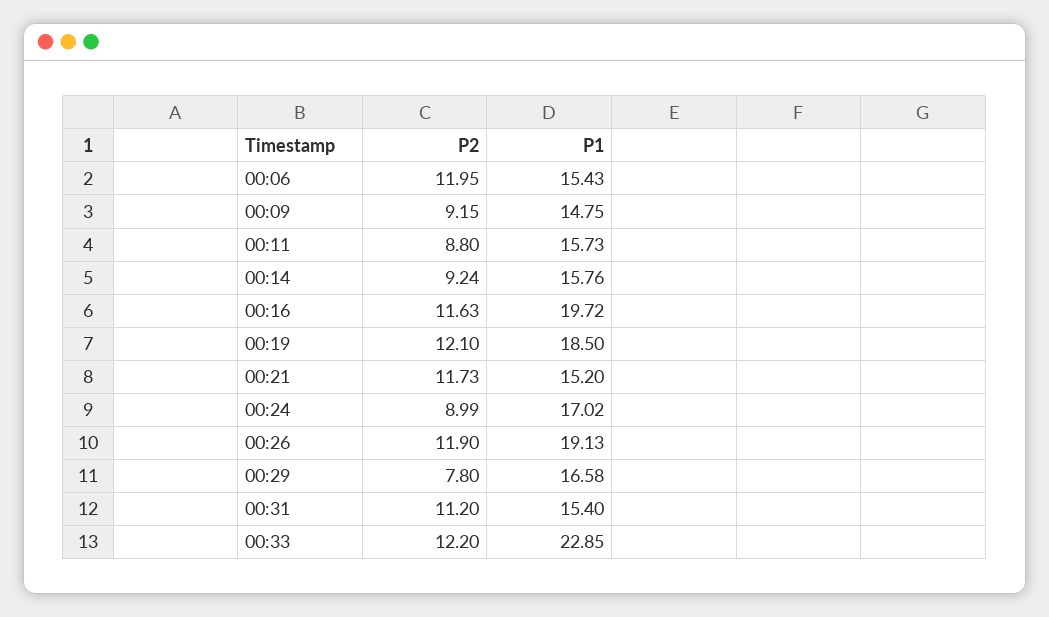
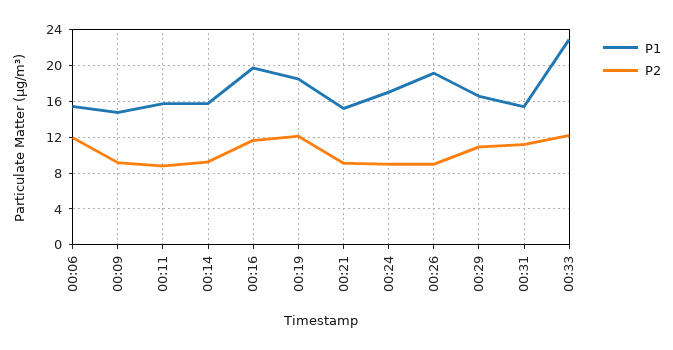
  {
    "P2": {
      "00:06": 11.95,
      "00:09": 9.15,
      "00:11": 8.8,
      "00:14": 9.24,
      "00:16": 11.63,
      "00:19": 12.1,
-     "00:21": 11.73,
+     "00:21": 9,
      "00:24": 8.99,
-     "00:26": 11.9,
+     "00:26": 9,
-     "00:29": 7.8,
+     "00:29": 11,
      "00:31": 11.2,
      "00:33": 12.2
    },
    "P1": {
      "00:06": 15.43,
      "00:09": 14.75,
      "00:11": 15.73,
      "00:14": 15.76,
      "00:16": 19.72,
      "00:19": 18.5,
      "00:21": 15.2,
      "00:24": 17.02,
      "00:26": 19.13,
      "00:29": 16.58,
      "00:31": 15.4,
      "00:33": 22.85
    }
  }

